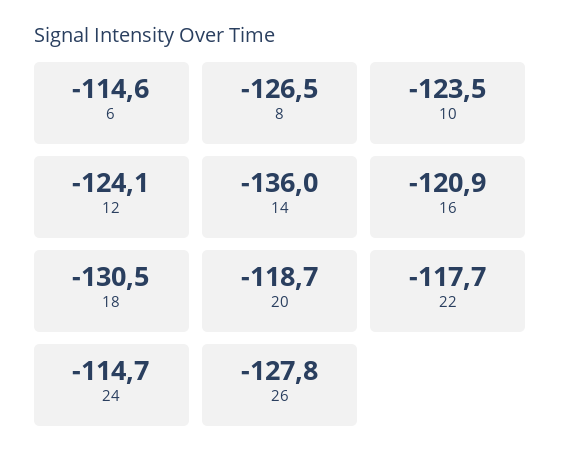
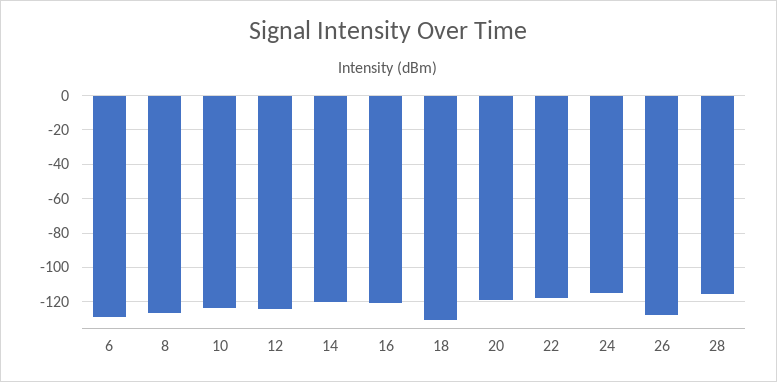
  {
-   "6": -114.6,
+   "6": -130,
    "8": -126.5,
    "10": -123.5,
    "12": -124.1,
-   "14": -136,
+   "14": -120,
    "16": -120.9,
    "18": -130.5,
    "20": -118.7,
    "22": -117.7,
    "24": -114.7,
-   "26": -127.8
+   "26": -127.8,
+   "28": -115
  }

